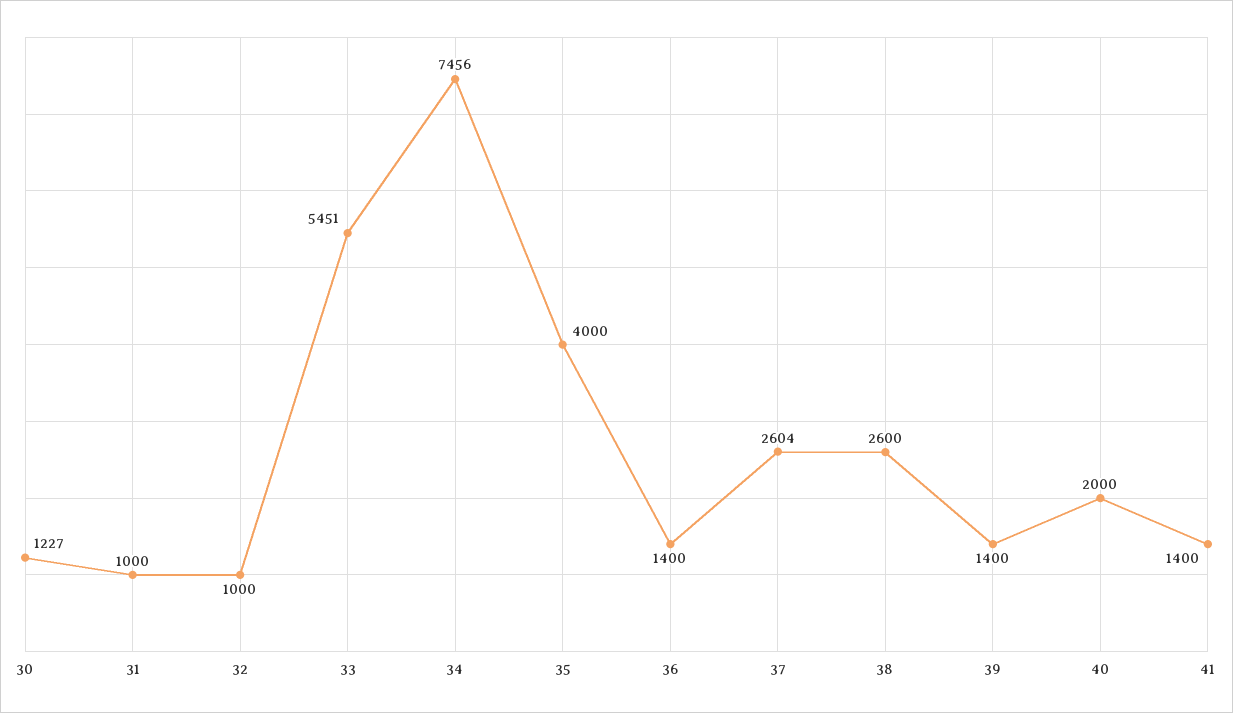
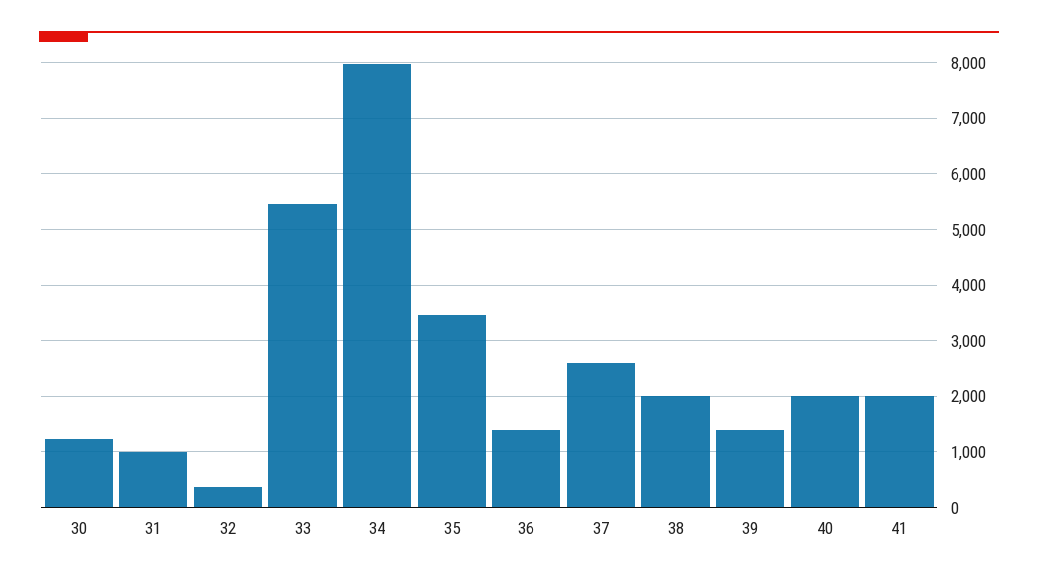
  {
    "30": 1227,
    "31": 1000,
-   "32": 1000,
+   "32": 400,
    "33": 5451,
-   "34": 7456,
+   "34": 8000,
-   "35": 4000,
+   "35": 3400,
    "36": 1400,
    "37": 2604,
-   "38": 2600,
+   "38": 2000,
    "39": 1400,
    "40": 2000,
-   "41": 1400
+   "41": 2000
  }

